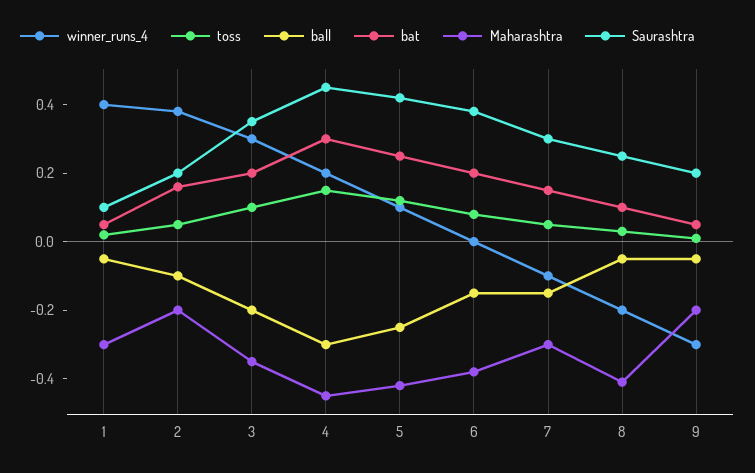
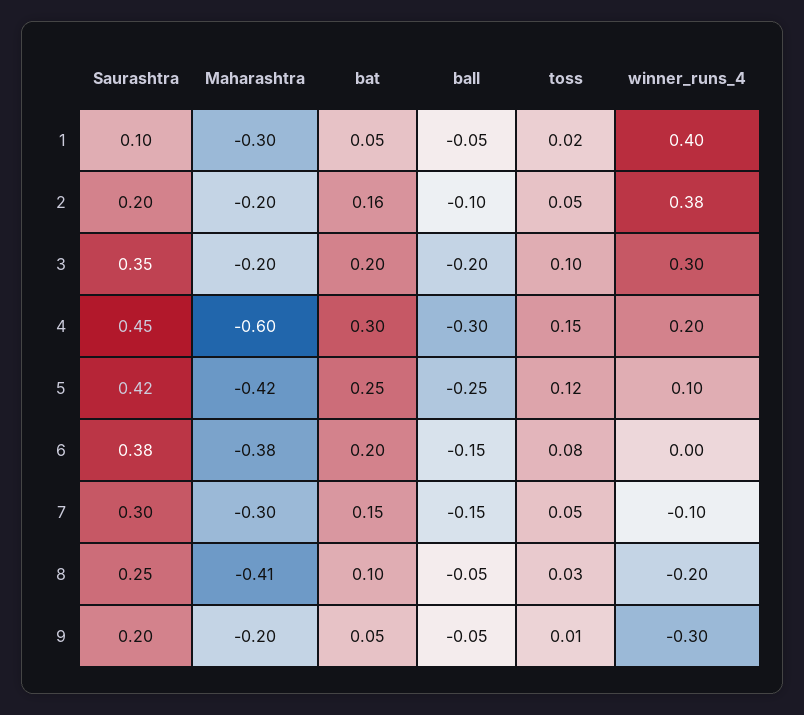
  {
    "winner_runs_4": {
      "1": 0.4,
      "2": 0.38,
      "3": 0.3,
      "4": 0.2,
      "5": 0.1,
      "6": 0,
      "7": -0.1,
      "8": -0.2,
      "9": -0.3
    },
    "toss": {
      "1": 0.02,
      "2": 0.05,
      "3": 0.1,
      "4": 0.15,
      "5": 0.12,
      "6": 0.08,
      "7": 0.05,
      "8": 0.03,
      "9": 0.01
    },
    "ball": {
      "1": -0.05,
      "2": -0.1,
      "3": -0.2,
      "4": -0.3,
      "5": -0.25,
      "6": -0.15,
      "7": -0.15,
      "8": -0.05,
      "9": -0.05
    },
    "bat": {
      "1": 0.05,
      "2": 0.16,
      "3": 0.2,
      "4": 0.3,
      "5": 0.25,
      "6": 0.2,
      "7": 0.15,
      "8": 0.1,
      "9": 0.05
    },
    "Maharashtra": {
      "1": -0.3,
      "2": -0.2,
-     "3": -0.35,
+     "3": -0.2,
-     "4": -0.45,
+     "4": -0.6,
      "5": -0.42,
      "6": -0.38,
      "7": -0.3,
      "8": -0.41,
      "9": -0.2
    },
    "Saurashtra": {
      "1": 0.1,
      "2": 0.2,
      "3": 0.35,
      "4": 0.45,
      "5": 0.42,
      "6": 0.38,
      "7": 0.3,
      "8": 0.25,
      "9": 0.2
    }
  }

